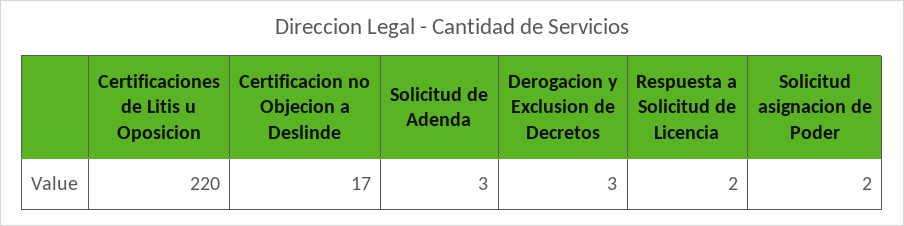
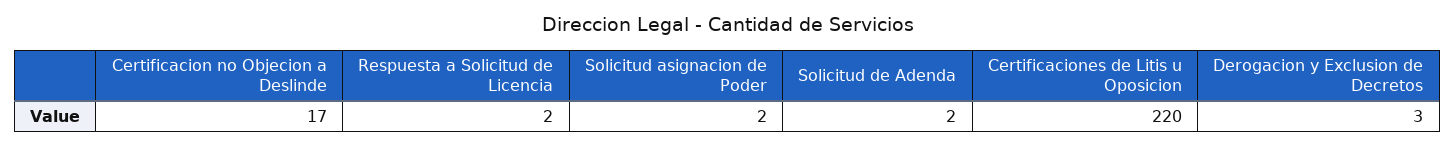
  {
    "Certificaciones de Litis u Oposicion": 220,
    "Certificacion no Objecion a Deslinde": 17,
-   "Solicitud de Adenda": 3,
+   "Solicitud de Adenda": 2,
    "Derogacion y Exclusion de Decretos": 3,
    "Respuesta a Solicitud de Licencia": 2,
    "Solicitud asignacion de Poder": 2
  }

